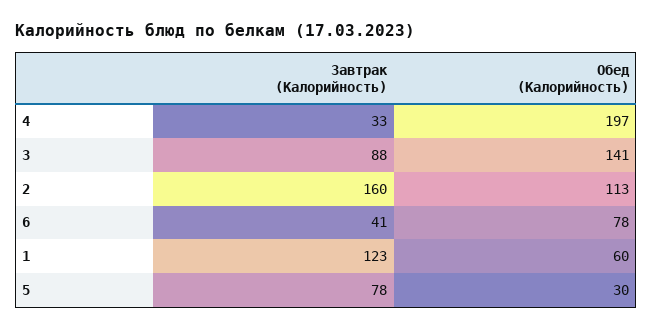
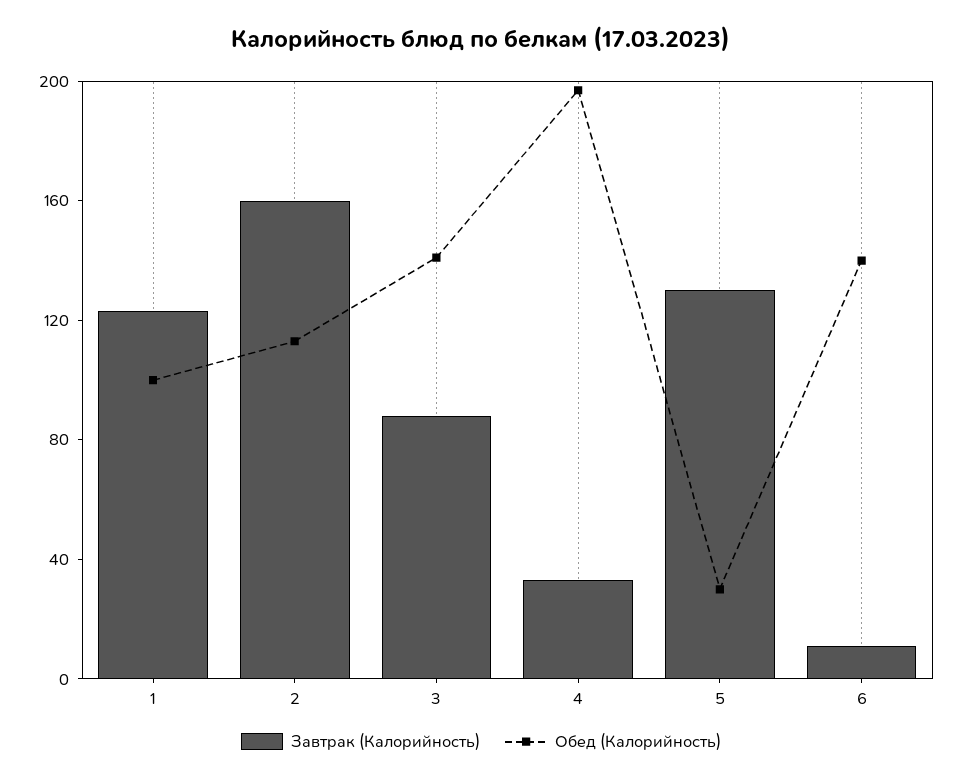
  {
    "Завтрак (Калорийность)": {
      "4": 33,
      "3": 88,
      "2": 160,
-     "6": 41,
+     "6": 10,
      "1": 123,
-     "5": 78
+     "5": 130
    },
    "Обед (Калорийность)": {
      "4": 197,
      "3": 141,
      "2": 113,
-     "6": 78,
+     "6": 140,
-     "1": 60,
+     "1": 100,
      "5": 30
    }
  }

